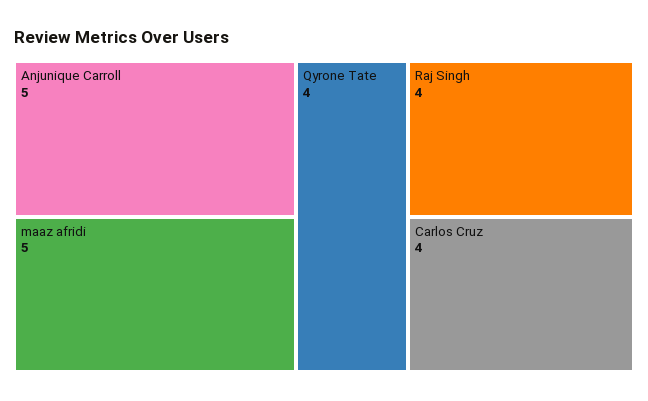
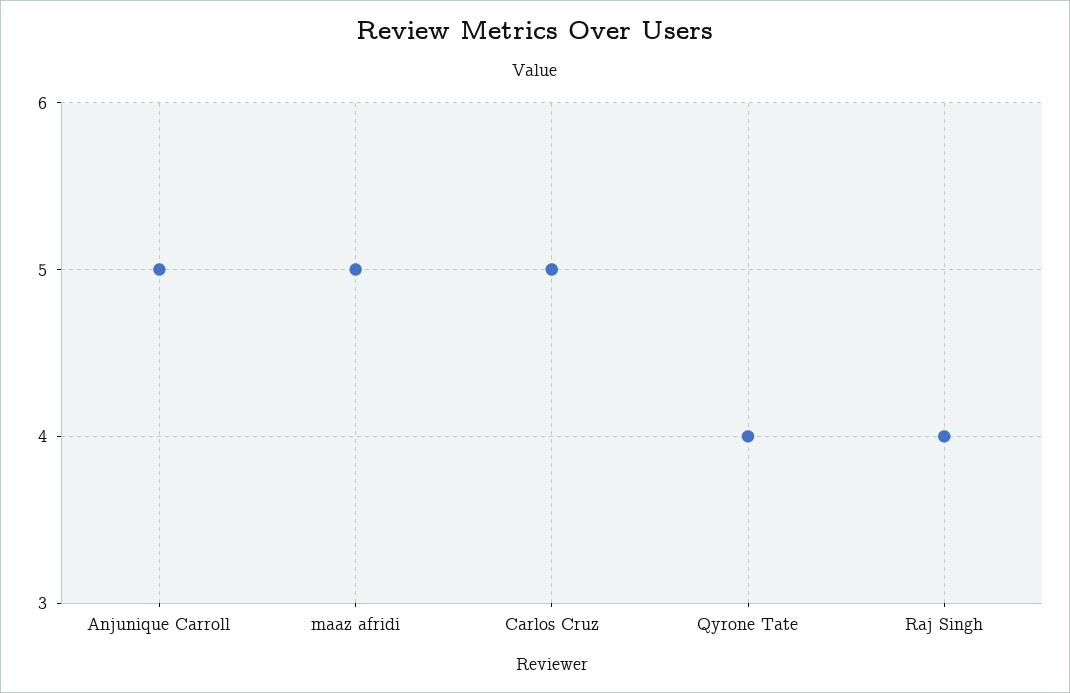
  {
    "Anjunique Carroll": 5,
    "maaz afridi": 5,
    "Qyrone Tate": 4,
    "Raj Singh": 4,
-   "Carlos Cruz": 4
+   "Carlos Cruz": 5
  }

